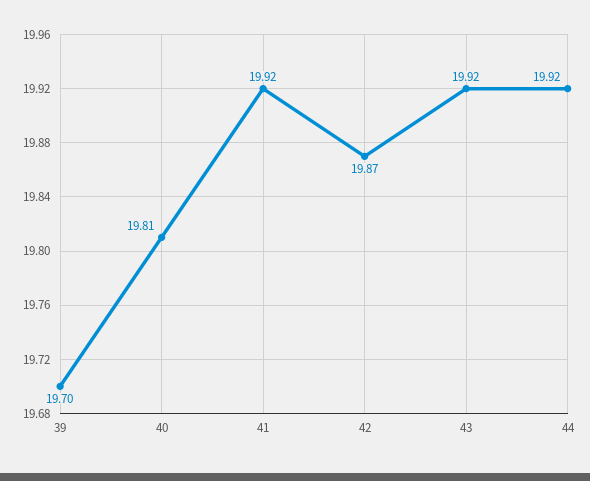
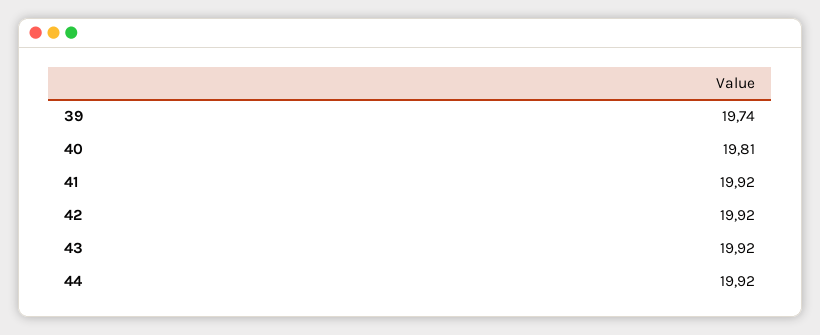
  {
-   "39": 19.7,
+   "39": 19.74,
    "40": 19.81,
    "41": 19.92,
-   "42": 19.87,
+   "42": 19.92,
    "43": 19.92,
    "44": 19.92
  }

